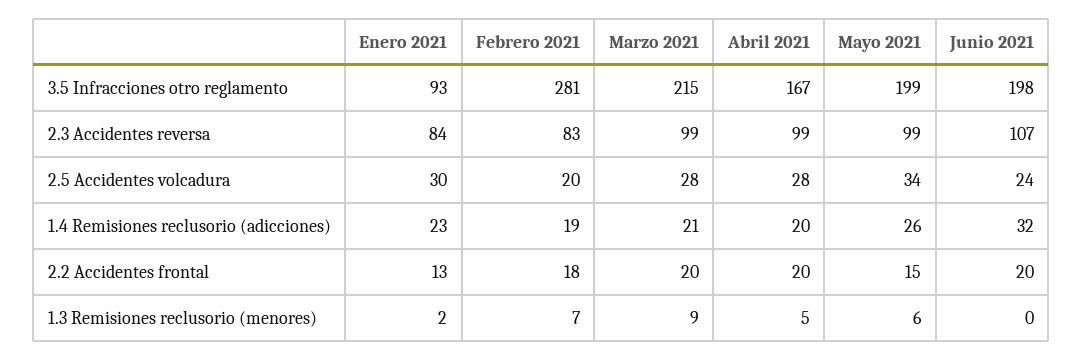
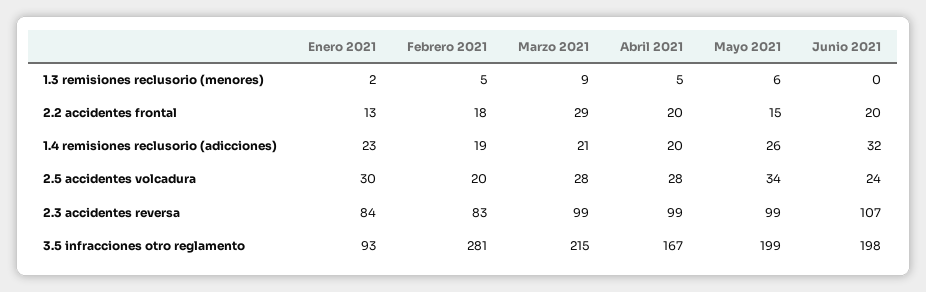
  {
    "Enero 2021": {
      "3.5 Infracciones otro reglamento": 93,
      "2.3 Accidentes reversa": 84,
      "2.5 Accidentes volcadura": 30,
      "1.4 Remisiones reclusorio (adicciones)": 23,
      "2.2 Accidentes frontal": 13,
      "1.3 Remisiones reclusorio (menores)": 2
    },
    "Febrero 2021": {
      "3.5 Infracciones otro reglamento": 281,
      "2.3 Accidentes reversa": 83,
      "2.5 Accidentes volcadura": 20,
      "1.4 Remisiones reclusorio (adicciones)": 19,
      "2.2 Accidentes frontal": 18,
-     "1.3 Remisiones reclusorio (menores)": 7
+     "1.3 Remisiones reclusorio (menores)": 5
    },
    "Marzo 2021": {
      "3.5 Infracciones otro reglamento": 215,
      "2.3 Accidentes reversa": 99,
      "2.5 Accidentes volcadura": 28,
      "1.4 Remisiones reclusorio (adicciones)": 21,
-     "2.2 Accidentes frontal": 20,
+     "2.2 Accidentes frontal": 29,
      "1.3 Remisiones reclusorio (menores)": 9
    },
    "Abril 2021": {
      "3.5 Infracciones otro reglamento": 167,
      "2.3 Accidentes reversa": 99,
      "2.5 Accidentes volcadura": 28,
      "1.4 Remisiones reclusorio (adicciones)": 20,
      "2.2 Accidentes frontal": 20,
      "1.3 Remisiones reclusorio (menores)": 5
    },
    "Mayo 2021": {
      "3.5 Infracciones otro reglamento": 199,
      "2.3 Accidentes reversa": 99,
      "2.5 Accidentes volcadura": 34,
      "1.4 Remisiones reclusorio (adicciones)": 26,
      "2.2 Accidentes frontal": 15,
      "1.3 Remisiones reclusorio (menores)": 6
    },
    "Junio 2021": {
      "3.5 Infracciones otro reglamento": 198,
      "2.3 Accidentes reversa": 107,
      "2.5 Accidentes volcadura": 24,
      "1.4 Remisiones reclusorio (adicciones)": 32,
      "2.2 Accidentes frontal": 20,
      "1.3 Remisiones reclusorio (menores)": 0
    }
  }

